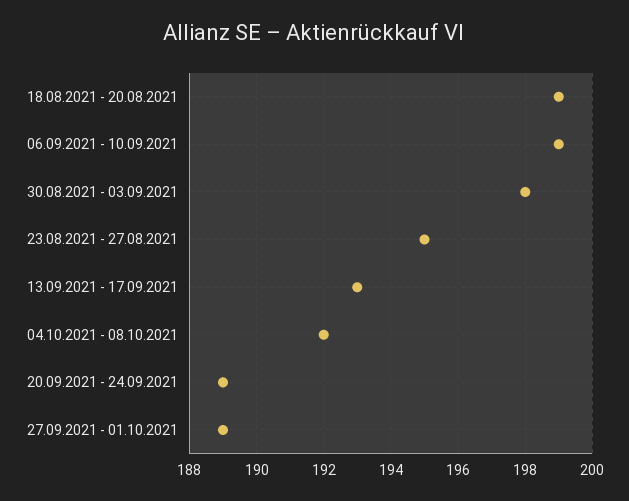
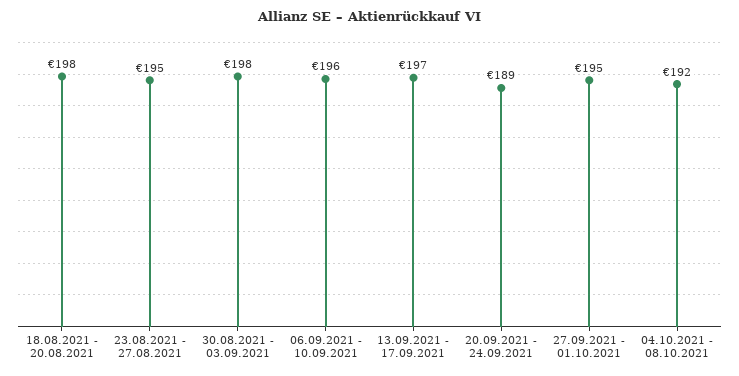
  {
-   "18.08.2021 - 20.08.2021": 199,
+   "18.08.2021 - 20.08.2021": 198,
-   "06.09.2021 - 10.09.2021": 199,
+   "06.09.2021 - 10.09.2021": 196,
    "30.08.2021 - 03.09.2021": 198,
    "23.08.2021 - 27.08.2021": 195,
-   "13.09.2021 - 17.09.2021": 193,
+   "13.09.2021 - 17.09.2021": 197,
    "04.10.2021 - 08.10.2021": 192,
    "20.09.2021 - 24.09.2021": 189,
-   "27.09.2021 - 01.10.2021": 189
+   "27.09.2021 - 01.10.2021": 195
  }

